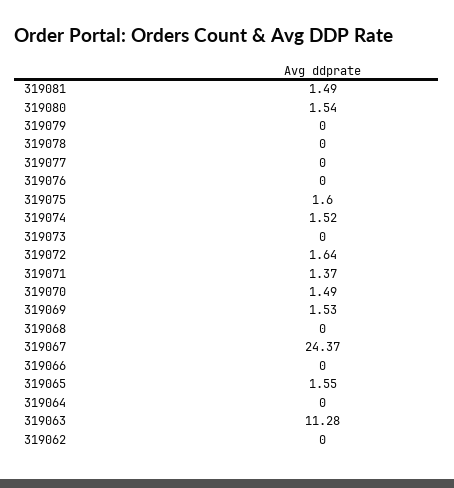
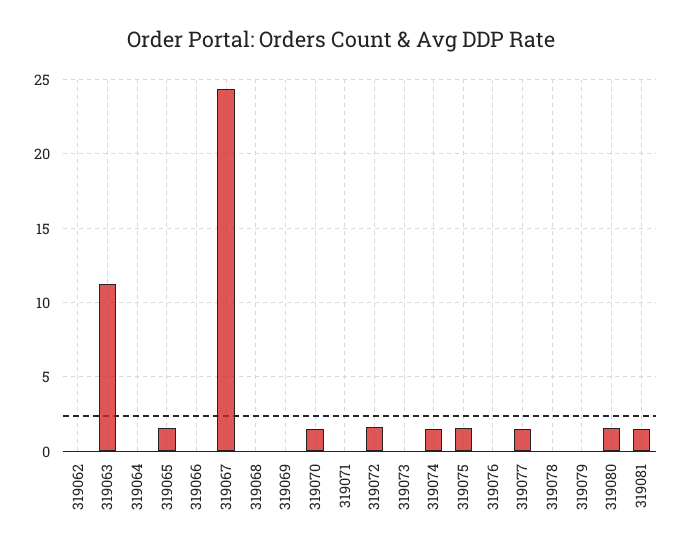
  {
    "319081": 1.49,
    "319080": 1.54,
    "319079": 0,
    "319078": 0,
-   "319077": 0,
+   "319077": 1.5,
    "319076": 0,
    "319075": 1.6,
    "319074": 1.52,
    "319073": 0,
    "319072": 1.64,
-   "319071": 1.37,
+   "319071": 0,
    "319070": 1.49,
-   "319069": 1.53,
+   "319069": 0,
    "319068": 0,
    "319067": 24.37,
    "319066": 0,
    "319065": 1.55,
    "319064": 0,
    "319063": 11.28,
    "319062": 0
  }

